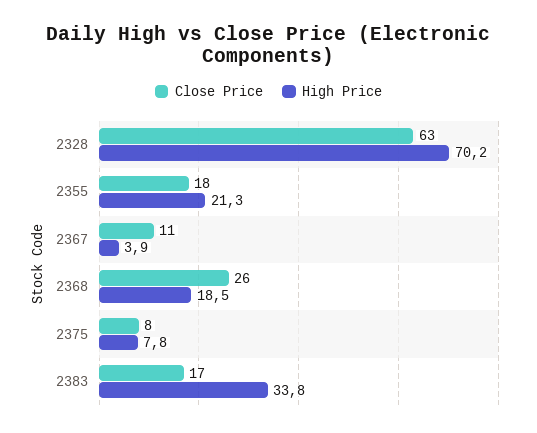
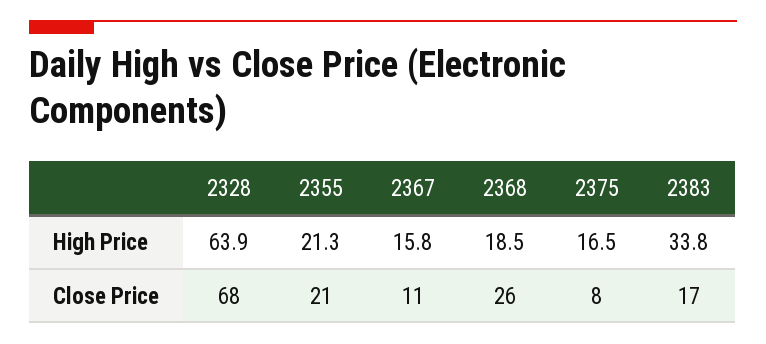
  {
    "Close Price": {
-     "2328": 63,
+     "2328": 68,
-     "2355": 18,
+     "2355": 21,
      "2367": 11,
      "2368": 26,
      "2375": 8,
      "2383": 17
    },
    "High Price": {
-     "2328": 70.2,
+     "2328": 63.9,
      "2355": 21.3,
-     "2367": 3.9,
+     "2367": 15.8,
      "2368": 18.5,
-     "2375": 7.8,
+     "2375": 16.5,
      "2383": 33.8
    }
  }

